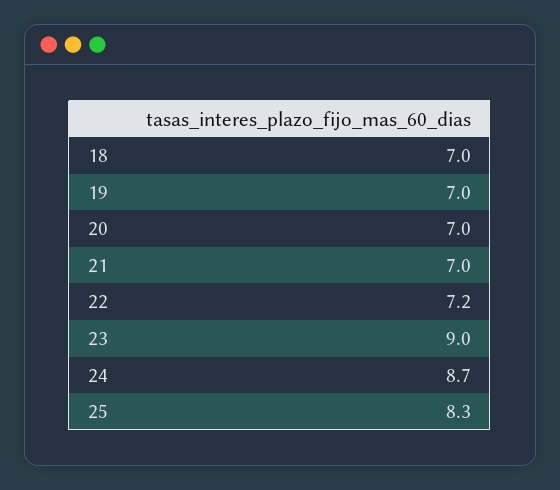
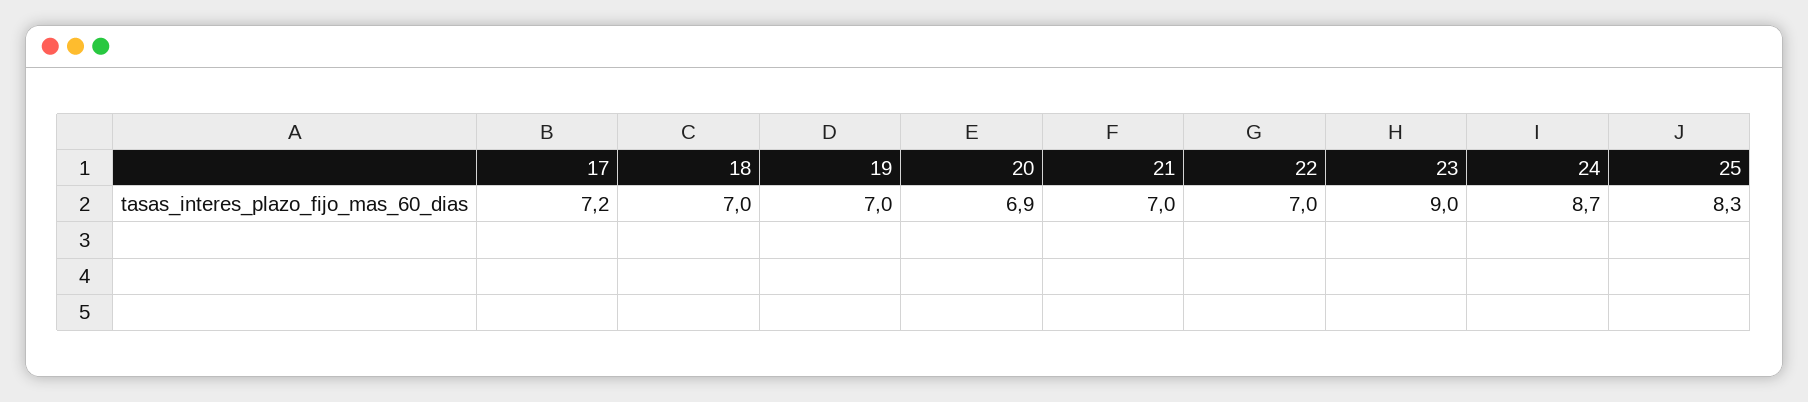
  {
    "18": 7,
    "19": 7,
-   "20": 7,
+   "20": 6.9,
    "21": 7,
-   "22": 7.2,
+   "22": 7,
    "23": 9,
    "24": 8.7,
-   "25": 8.3
+   "25": 8.3,
+   "17": 7.2
  }

